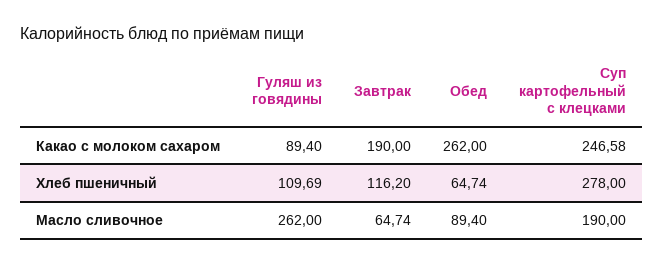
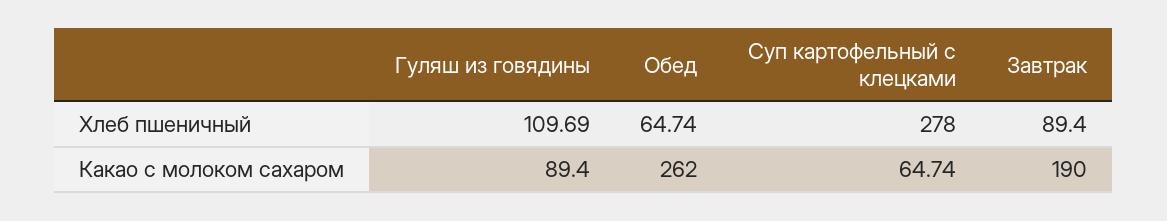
  {
    "Гуляш из говядины": {
      "Какао с молоком сахаром": 89.4,
-     "Хлеб пшеничный": 109.69,
+     "Хлеб пшеничный": 109.69
-     "Масло сливочное": 262
    },
    "Завтрак": {
      "Какао с молоком сахаром": 190,
-     "Хлеб пшеничный": 116.2,
+     "Хлеб пшеничный": 89.4
-     "Масло сливочное": 64.74
    },
    "Обед": {
      "Какао с молоком сахаром": 262,
-     "Хлеб пшеничный": 64.74,
+     "Хлеб пшеничный": 64.74
-     "Масло сливочное": 89.4
    },
    "Суп картофельный с клецками": {
-     "Какао с молоком сахаром": 246.58,
+     "Какао с молоком сахаром": 64.74,
-     "Хлеб пшеничный": 278,
+     "Хлеб пшеничный": 278
-     "Масло сливочное": 190
    }
  }

